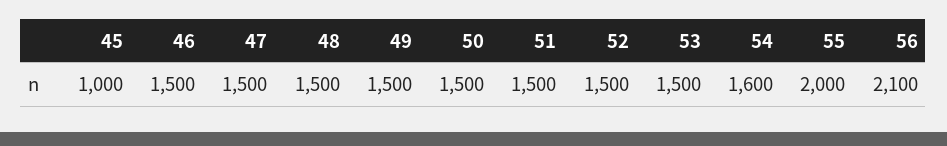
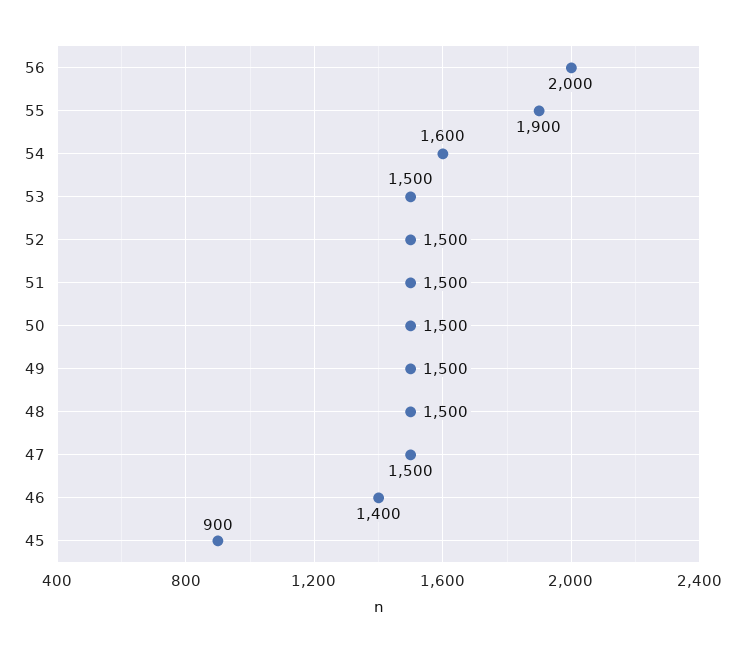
  {
-   "45": 1000,
+   "45": 900,
-   "46": 1500,
+   "46": 1400,
    "47": 1500,
    "48": 1500,
    "49": 1500,
    "50": 1500,
    "51": 1500,
    "52": 1500,
    "53": 1500,
    "54": 1600,
-   "55": 2000,
+   "55": 1900,
-   "56": 2100
+   "56": 2000
  }

